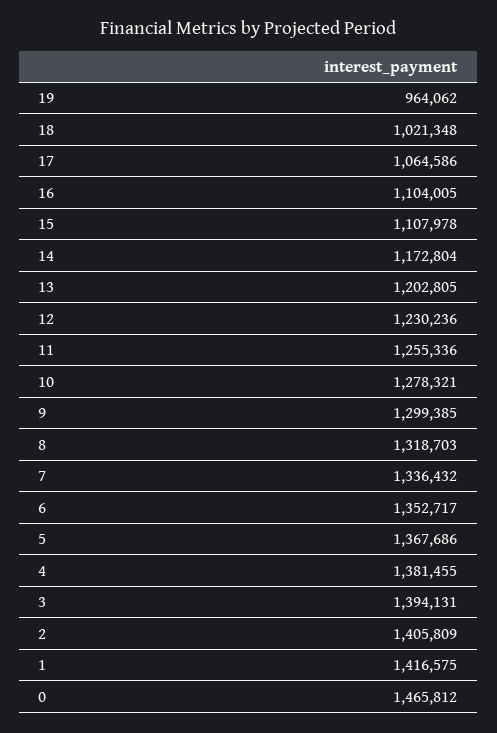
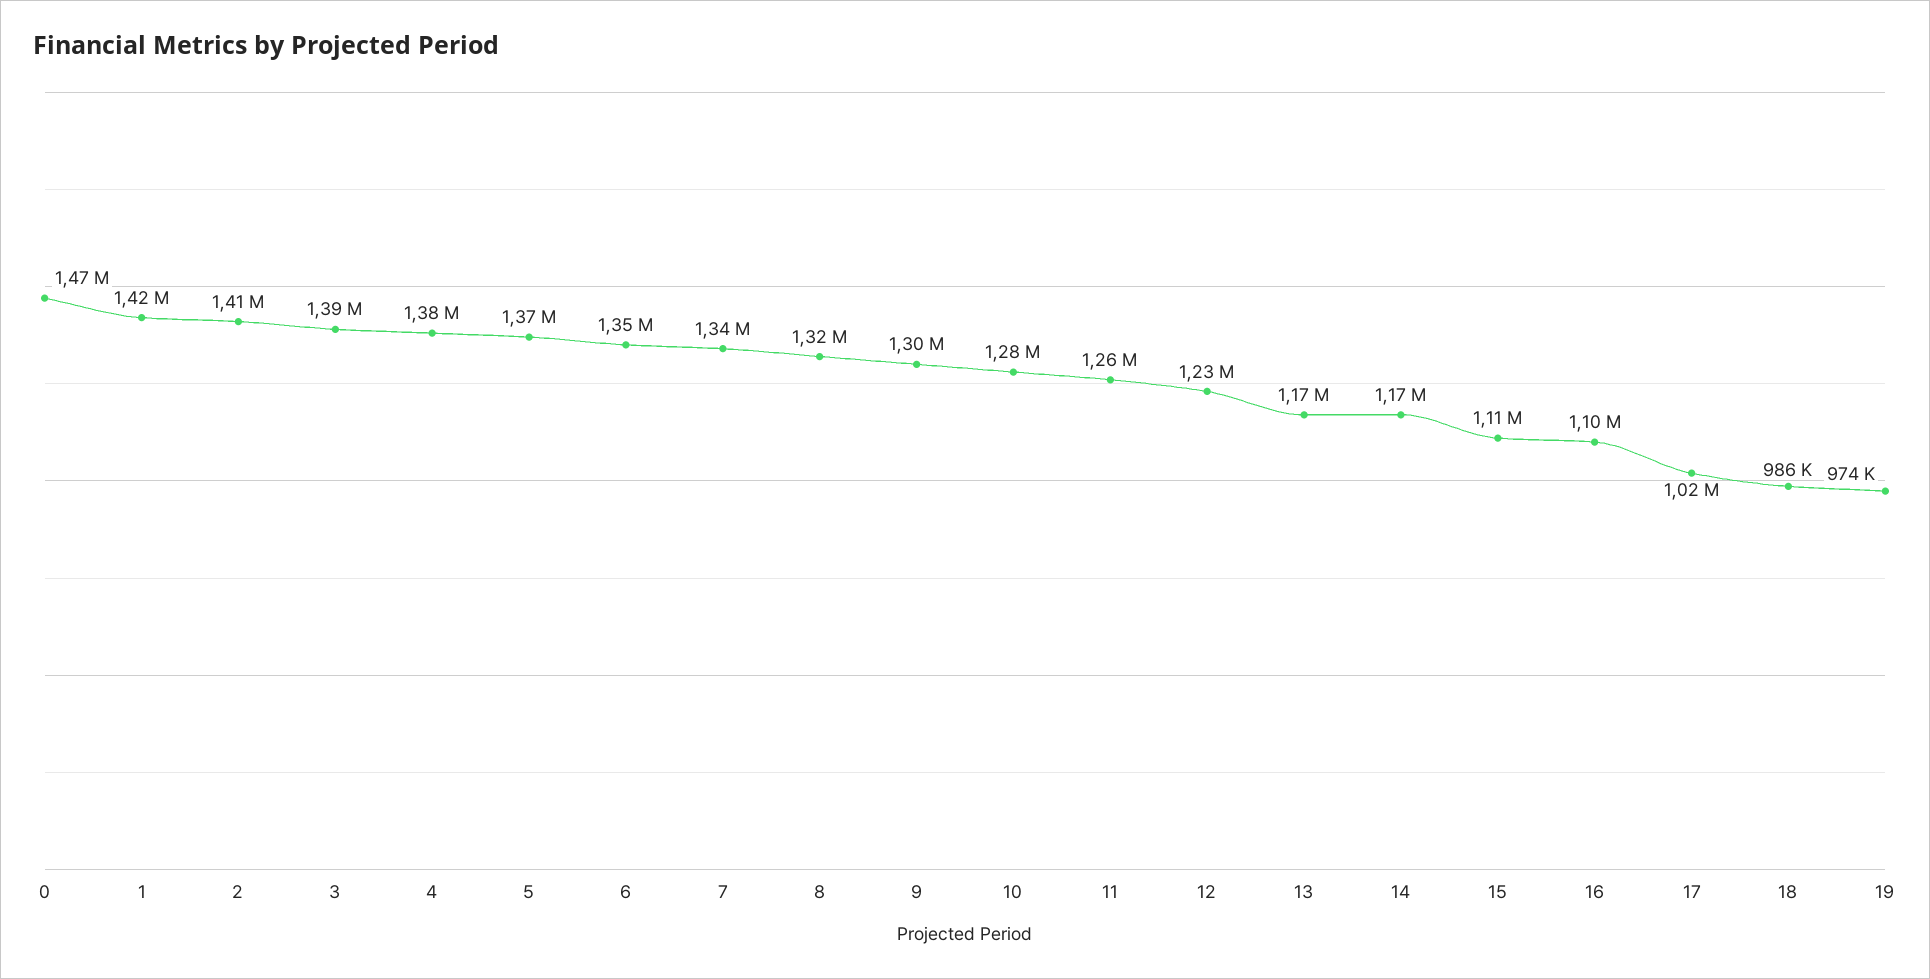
  {
-   "19": 964062,
+   "19": 974000,
-   "18": 1021348,
+   "18": 986000,
-   "17": 1064586,
+   "17": 1020000,
    "16": 1104005,
    "15": 1107978,
    "14": 1172804,
-   "13": 1202805,
+   "13": 1170000,
    "12": 1230236,
    "11": 1255336,
    "10": 1278321,
    "9": 1299385,
    "8": 1318703,
    "7": 1336432,
    "6": 1352717,
    "5": 1367686,
    "4": 1381455,
    "3": 1394131,
    "2": 1405809,
    "1": 1416575,
    "0": 1465812
  }

